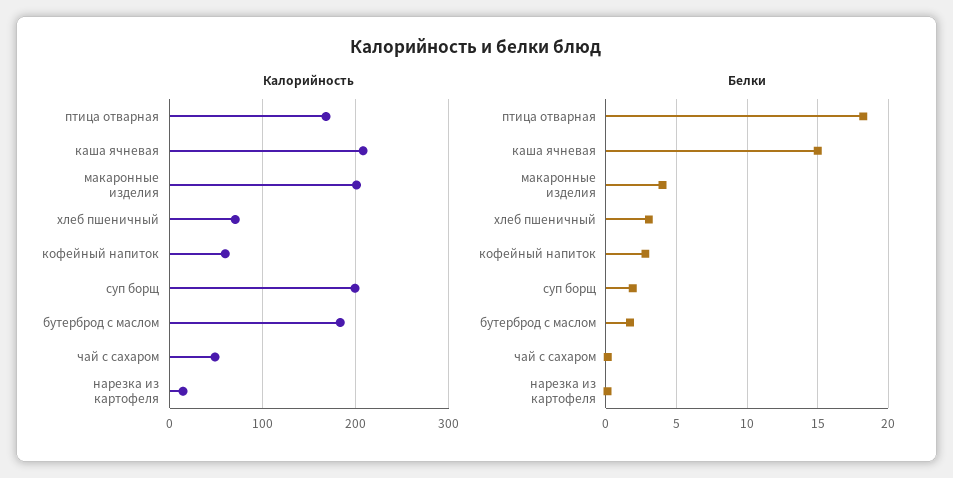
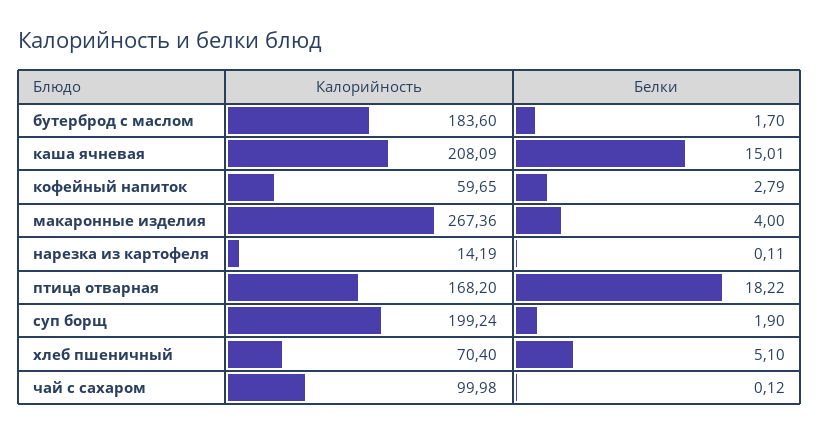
  {
    "Калорийность": {
      "птица отварная": 168.2,
      "каша ячневая": 208.09,
-     "макаронные изделия": 200,
+     "макаронные изделия": 267.36,
      "хлеб пшеничный": 70.4,
      "кофейный напиток": 59.65,
      "суп борщ": 199.24,
      "бутерброд с маслом": 183.6,
-     "чай с сахаром": 50,
+     "чай с сахаром": 99.98,
      "нарезка из картофеля": 14.19
    },
    "Белки": {
      "птица отварная": 18.22,
      "каша ячневая": 15.01,
      "макаронные изделия": 4,
-     "хлеб пшеничный": 3,
+     "хлеб пшеничный": 5.1,
      "кофейный напиток": 2.79,
      "суп борщ": 1.9,
      "бутерброд с маслом": 1.7,
      "чай с сахаром": 0.12,
      "нарезка из картофеля": 0.11
    }
  }

